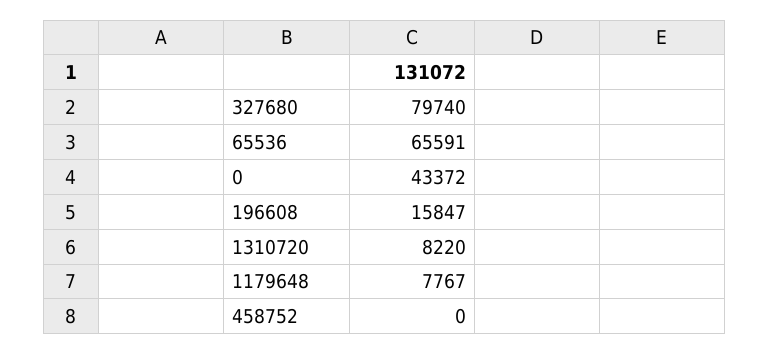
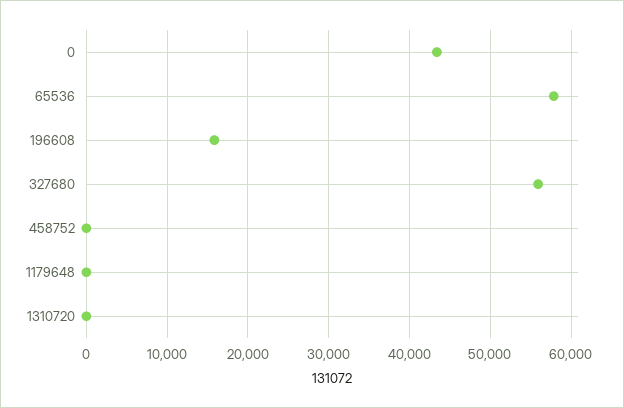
  {
-   "327680": 79740,
+   "327680": 56000,
-   "65536": 65591,
+   "65536": 58000,
    "0": 43372,
    "196608": 15847,
-   "1310720": 8220,
+   "1310720": 0,
-   "1179648": 7767,
+   "1179648": 0,
    "458752": 0
  }

